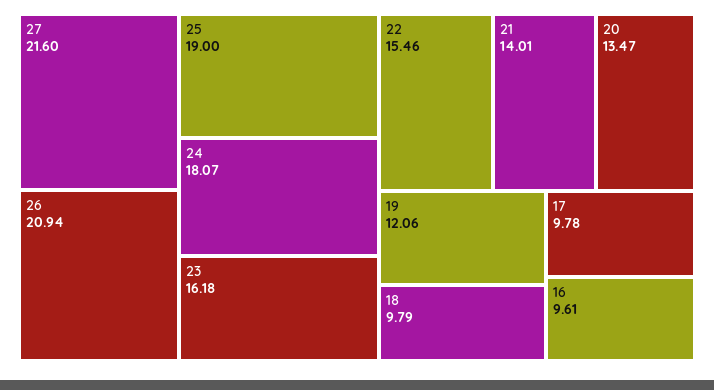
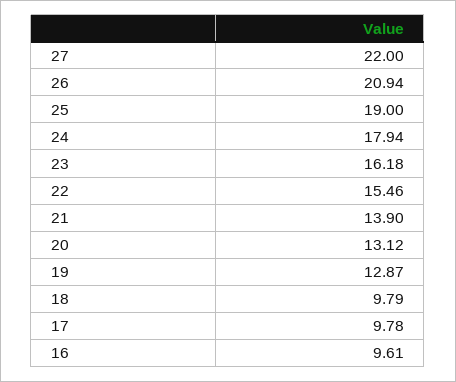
  {
-   "27": 21.6,
+   "27": 22,
    "26": 20.94,
    "25": 19,
-   "24": 18.07,
+   "24": 17.94,
    "23": 16.18,
    "22": 15.46,
-   "21": 14.01,
+   "21": 13.9,
-   "20": 13.47,
+   "20": 13.12,
-   "19": 12.06,
+   "19": 12.87,
    "18": 9.79,
    "17": 9.78,
    "16": 9.61
  }

